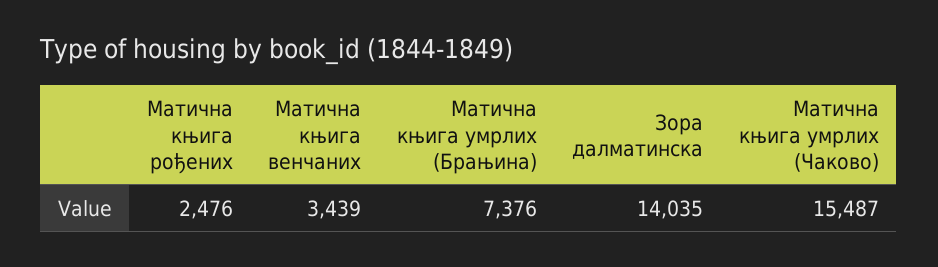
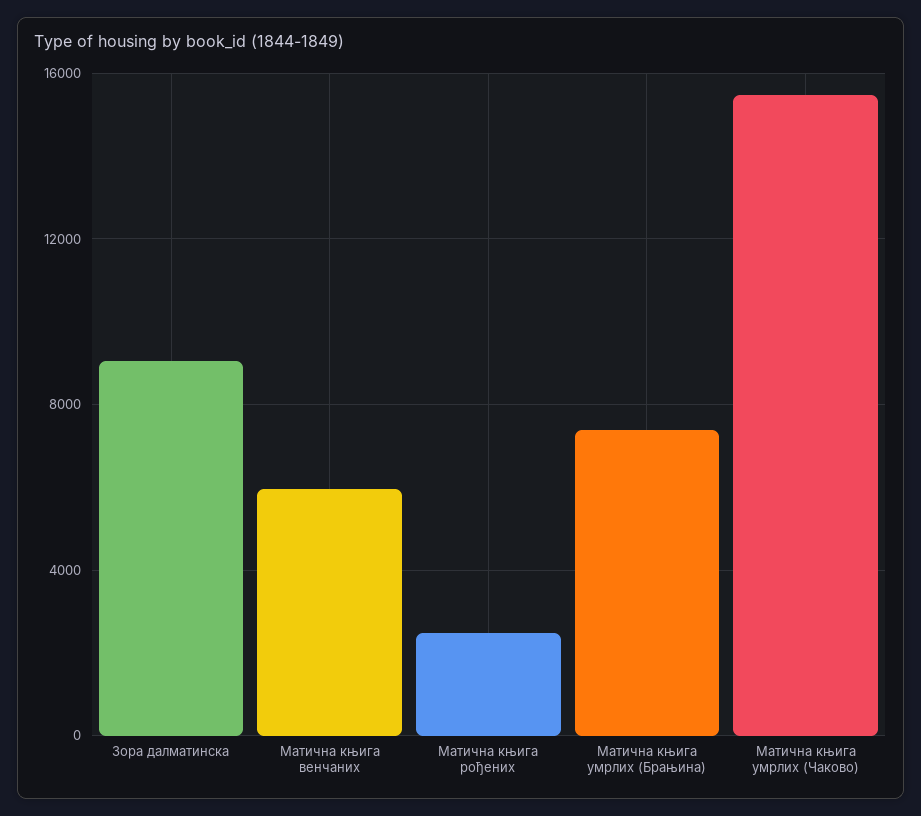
  {
    "Матична књига рођених": 2476,
-   "Матична књига венчаних": 3439,
+   "Матична књига венчаних": 6000,
    "Матична књига умрлих (Брањина)": 7376,
-   "Зора далматинска": 14035,
+   "Зора далматинска": 9000,
    "Матична књига умрлих (Чаково)": 15487
  }

